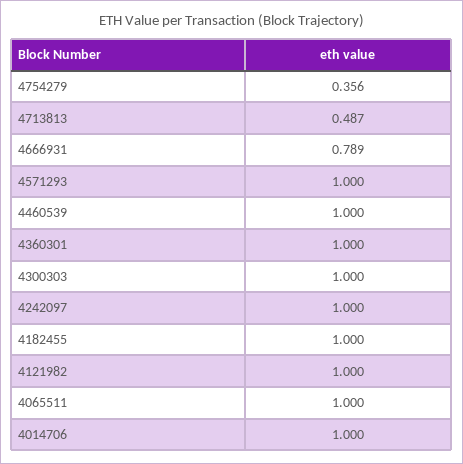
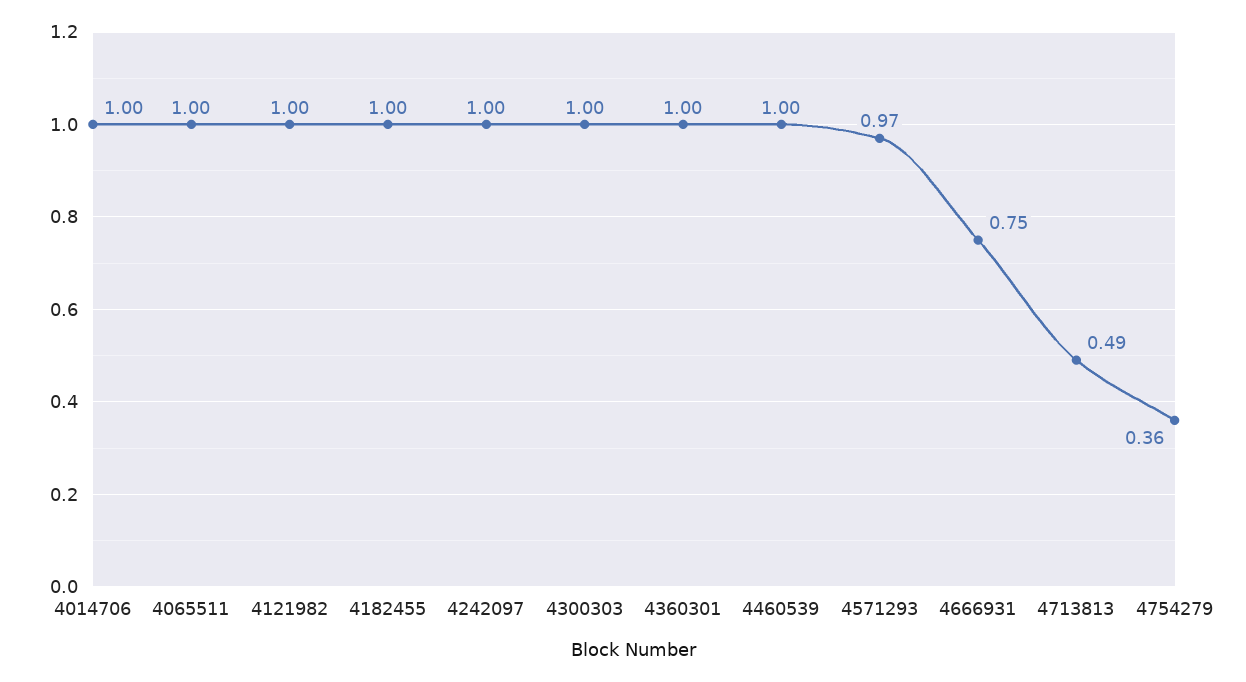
  {
    "4754279": 0.356,
    "4713813": 0.487,
-   "4666931": 0.789,
+   "4666931": 0.75,
-   "4571293": 1,
+   "4571293": 0.97,
    "4460539": 1,
    "4360301": 1,
    "4300303": 1,
    "4242097": 1,
    "4182455": 1,
    "4121982": 1,
    "4065511": 1,
    "4014706": 1
  }

